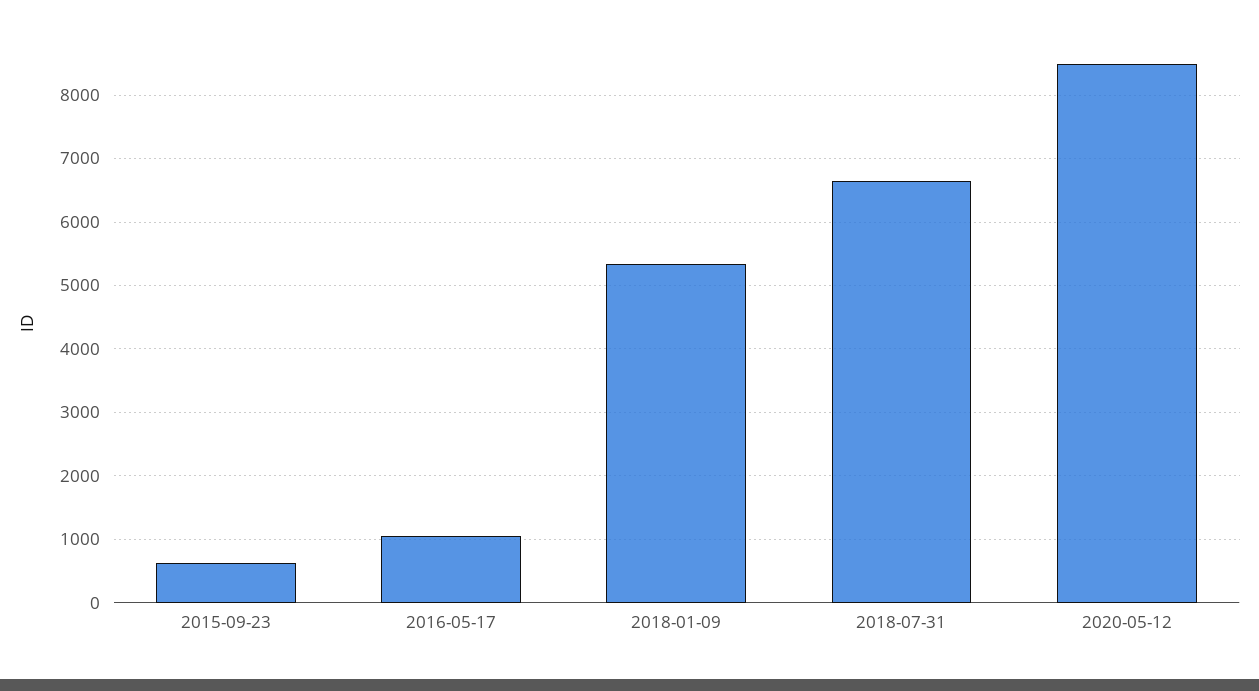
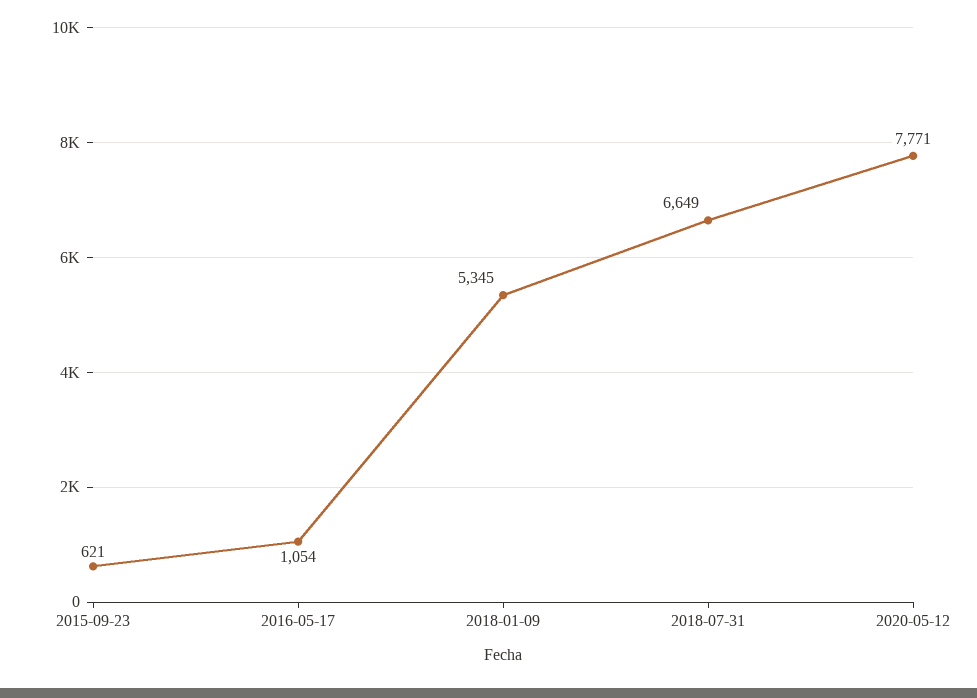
  {
    "2015-09-23": 621,
    "2016-05-17": 1054,
    "2018-01-09": 5345,
    "2018-07-31": 6649,
-   "2020-05-12": 8500
+   "2020-05-12": 7771
  }

